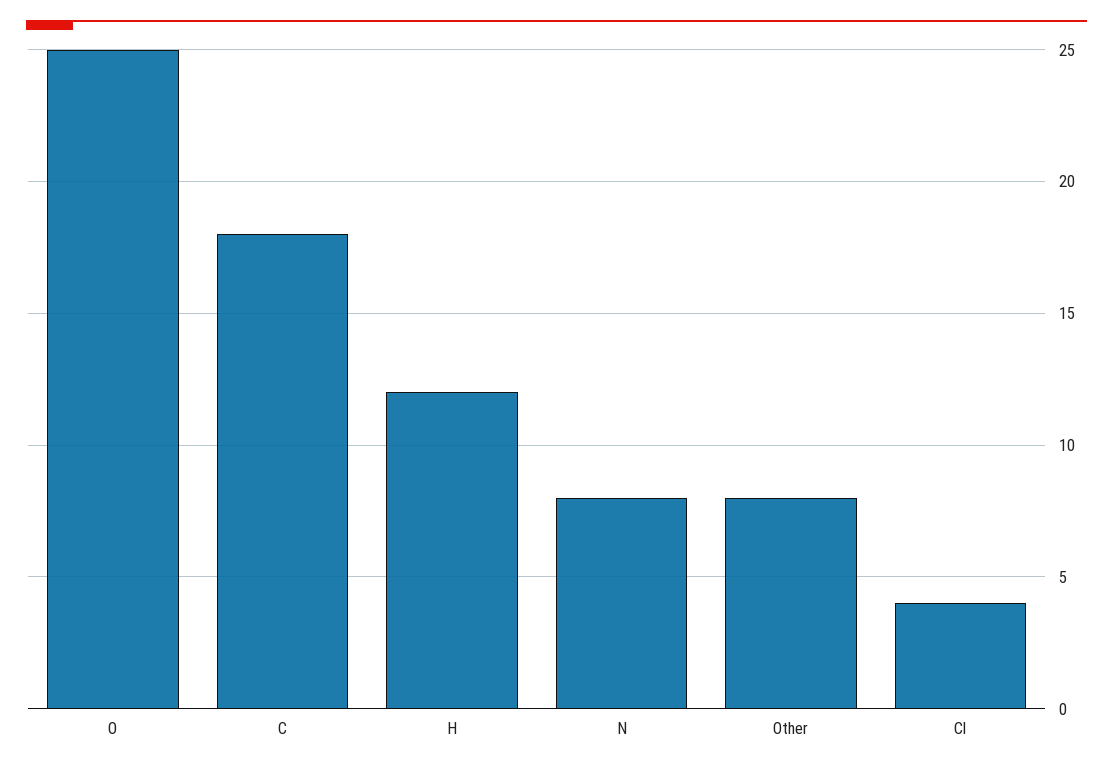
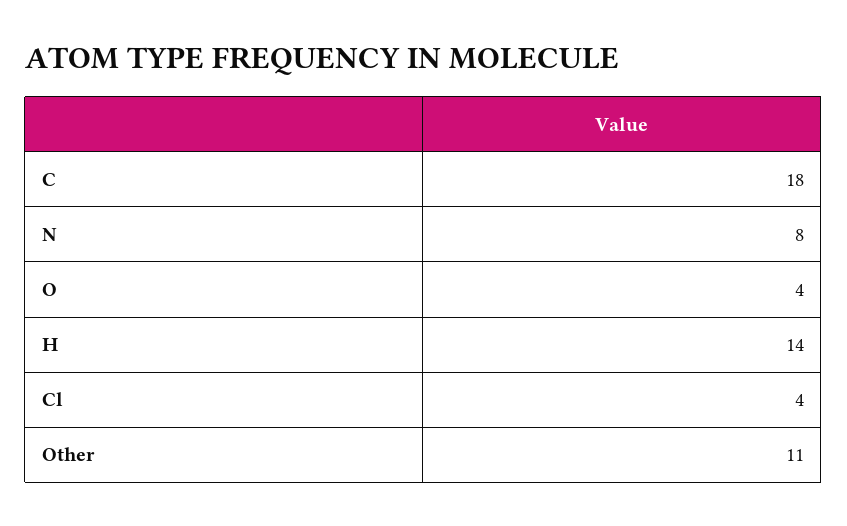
  {
-   "O": 25,
+   "O": 4,
    "C": 18,
-   "H": 12,
+   "H": 14,
    "N": 8,
-   "Other": 8,
+   "Other": 11,
    "Cl": 4
  }

